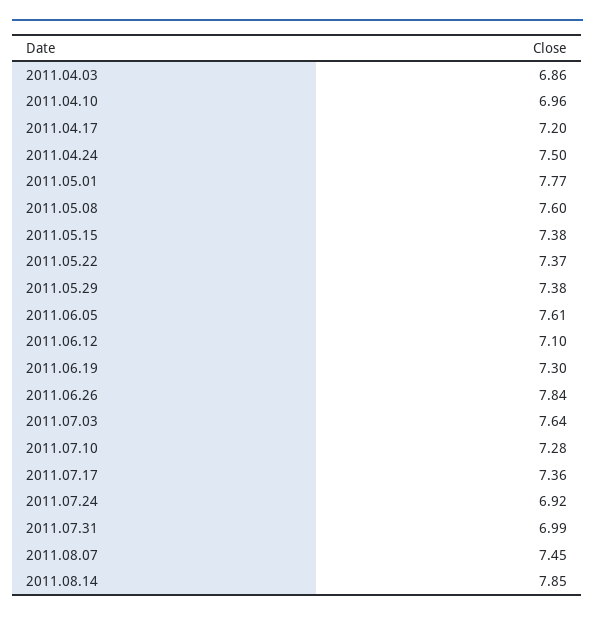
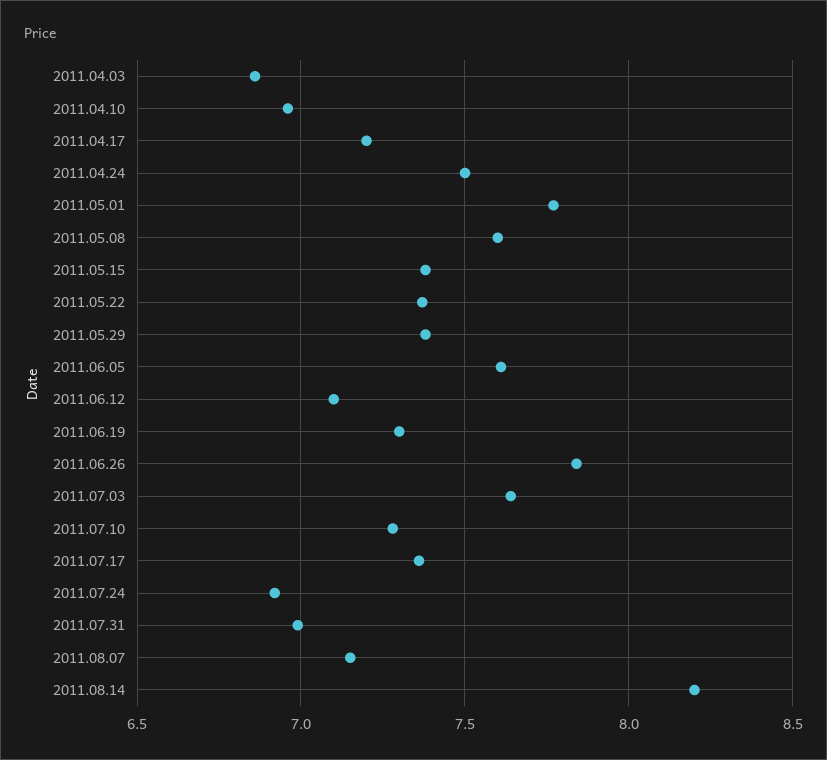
  {
    "2011.04.03": 6.86,
    "2011.04.10": 6.96,
    "2011.04.17": 7.2,
    "2011.04.24": 7.5,
    "2011.05.01": 7.77,
    "2011.05.08": 7.6,
    "2011.05.15": 7.38,
    "2011.05.22": 7.37,
    "2011.05.29": 7.38,
    "2011.06.05": 7.61,
    "2011.06.12": 7.1,
    "2011.06.19": 7.3,
    "2011.06.26": 7.84,
    "2011.07.03": 7.64,
    "2011.07.10": 7.28,
    "2011.07.17": 7.36,
    "2011.07.24": 6.92,
    "2011.07.31": 6.99,
-   "2011.08.07": 7.45,
+   "2011.08.07": 7.15,
-   "2011.08.14": 7.85
+   "2011.08.14": 8.2
  }

